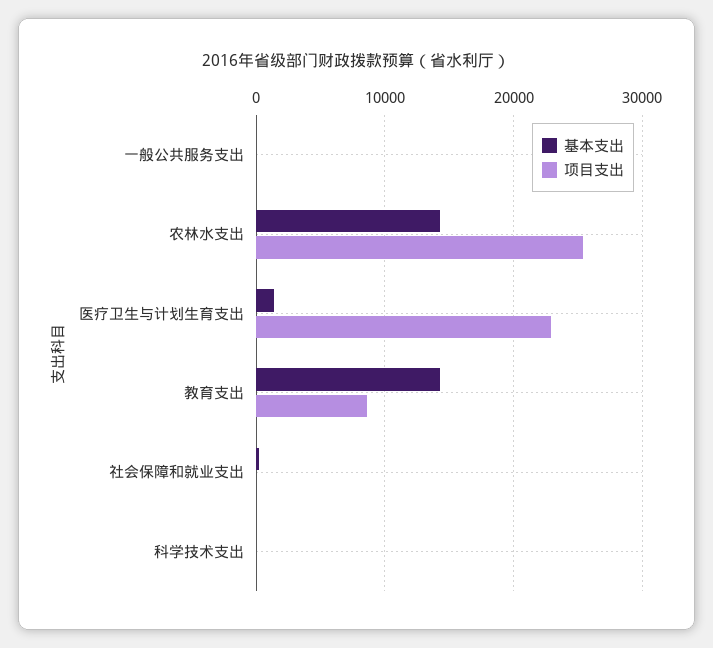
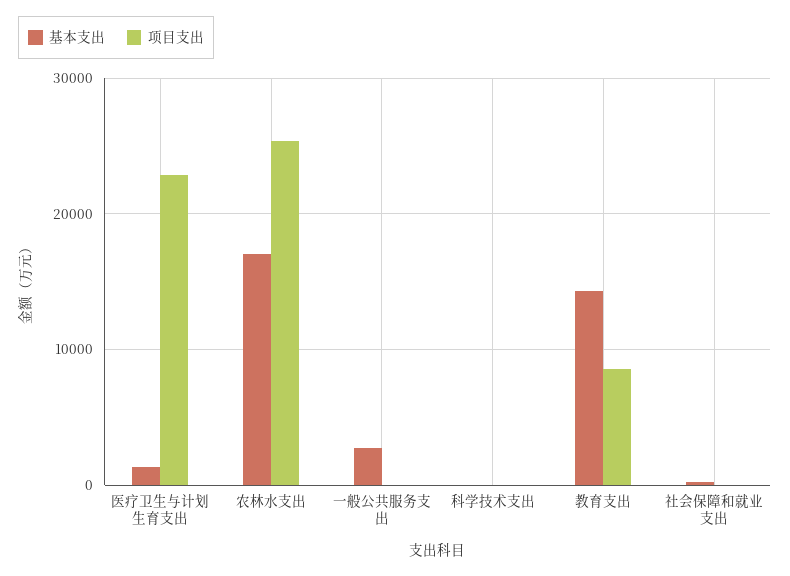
  {
    "基本支出": {
-     "一般公共服务支出": 0,
+     "一般公共服务支出": 3000,
-     "农林水支出": 14000,
+     "农林水支出": 17000,
      "医疗卫生与计划生育支出": 1000,
      "教育支出": 14000,
      "社会保障和就业支出": 0,
      "科学技术支出": 0
    },
    "项目支出": {
      "一般公共服务支出": 0,
      "农林水支出": 25000,
      "医疗卫生与计划生育支出": 23000,
      "教育支出": 9000,
      "社会保障和就业支出": 0,
      "科学技术支出": 0
    }
  }

